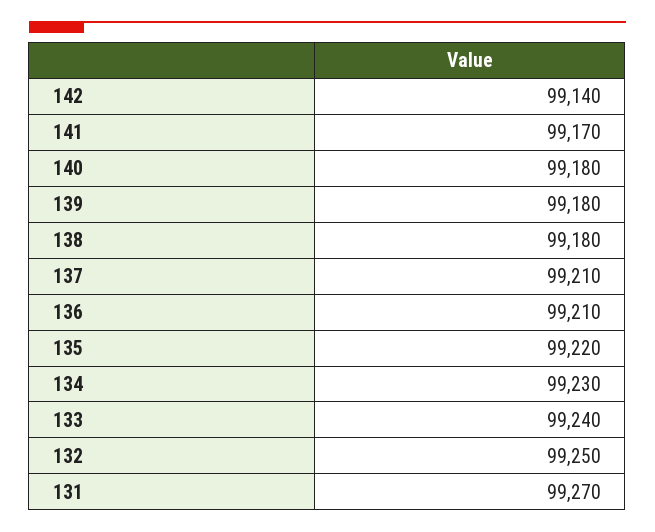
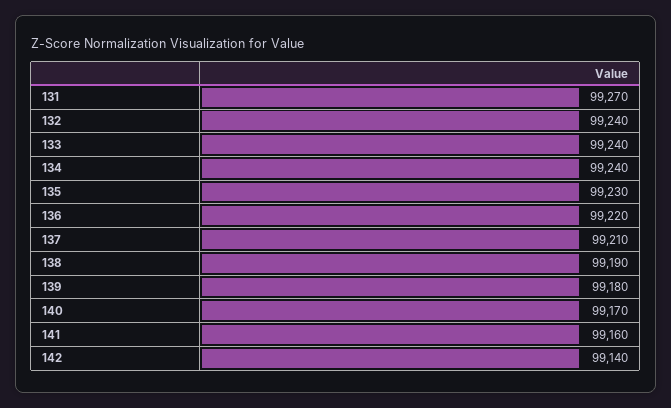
  {
    "142": 99140,
-   "141": 99170,
+   "141": 99160,
-   "140": 99180,
+   "140": 99170,
    "139": 99180,
-   "138": 99180,
+   "138": 99190,
    "137": 99210,
-   "136": 99210,
+   "136": 99220,
-   "135": 99220,
+   "135": 99230,
-   "134": 99230,
+   "134": 99240,
    "133": 99240,
-   "132": 99250,
+   "132": 99240,
    "131": 99270
  }

